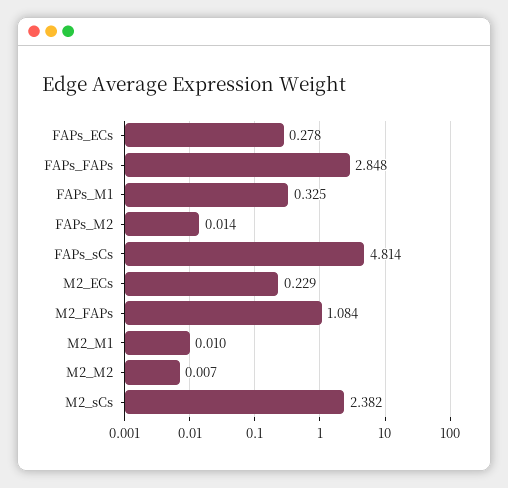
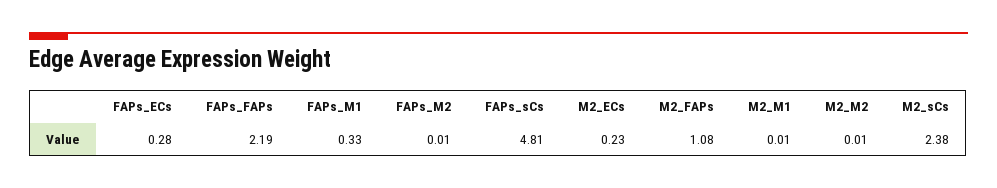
  {
    "FAPs_ECs": 0.278,
-   "FAPs_FAPs": 2.848,
+   "FAPs_FAPs": 2.19,
    "FAPs_M1": 0.325,
    "FAPs_M2": 0.014,
    "FAPs_sCs": 4.814,
    "M2_ECs": 0.229,
    "M2_FAPs": 1.084,
    "M2_M1": 0.01,
    "M2_M2": 0.007,
    "M2_sCs": 2.382
  }

